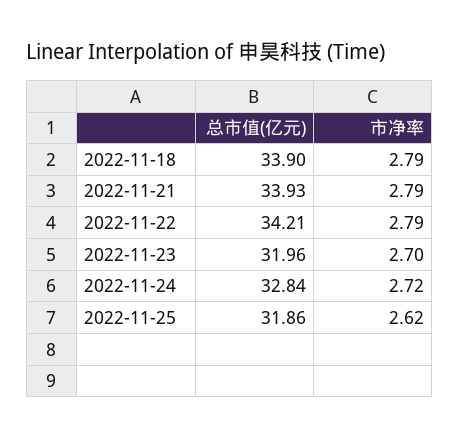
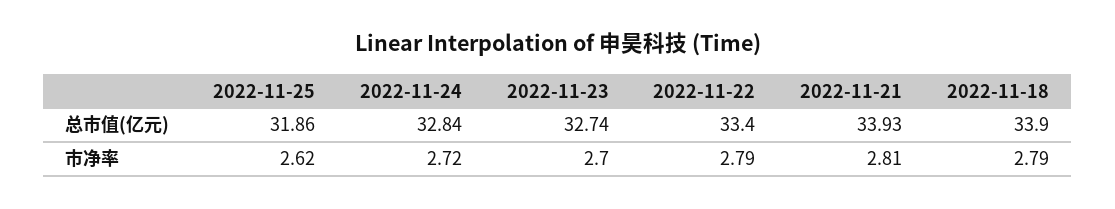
  {
    "总市值(亿元)": {
      "2022-11-18": 33.9,
      "2022-11-21": 33.93,
-     "2022-11-22": 34.21,
+     "2022-11-22": 33.4,
-     "2022-11-23": 31.96,
+     "2022-11-23": 32.74,
      "2022-11-24": 32.84,
      "2022-11-25": 31.86
    },
    "市净率": {
      "2022-11-18": 2.79,
-     "2022-11-21": 2.79,
+     "2022-11-21": 2.81,
      "2022-11-22": 2.79,
      "2022-11-23": 2.7,
      "2022-11-24": 2.72,
      "2022-11-25": 2.62
    }
  }

